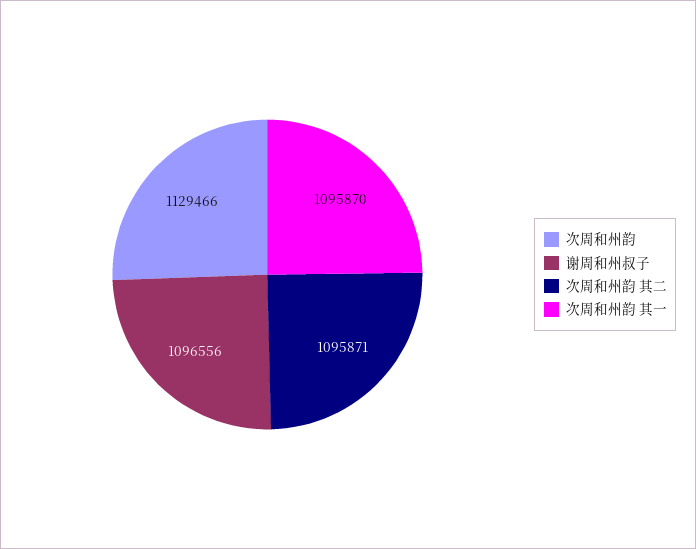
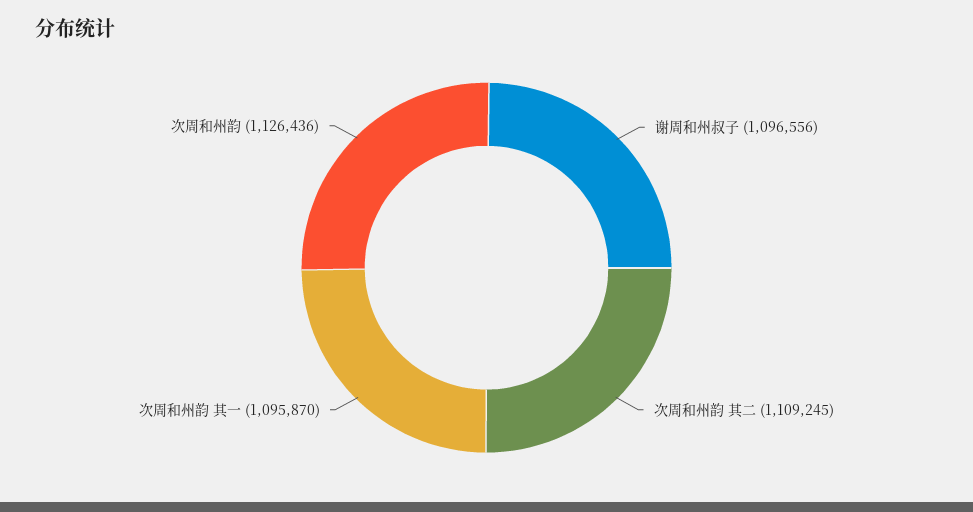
  {
-   "次周和州韵": 1129466,
+   "次周和州韵": 1126436,
    "谢周和州叔子": 1096556,
-   "次周和州韵 其二": 1095871,
+   "次周和州韵 其二": 1109245,
    "次周和州韵 其一": 1095870
  }

